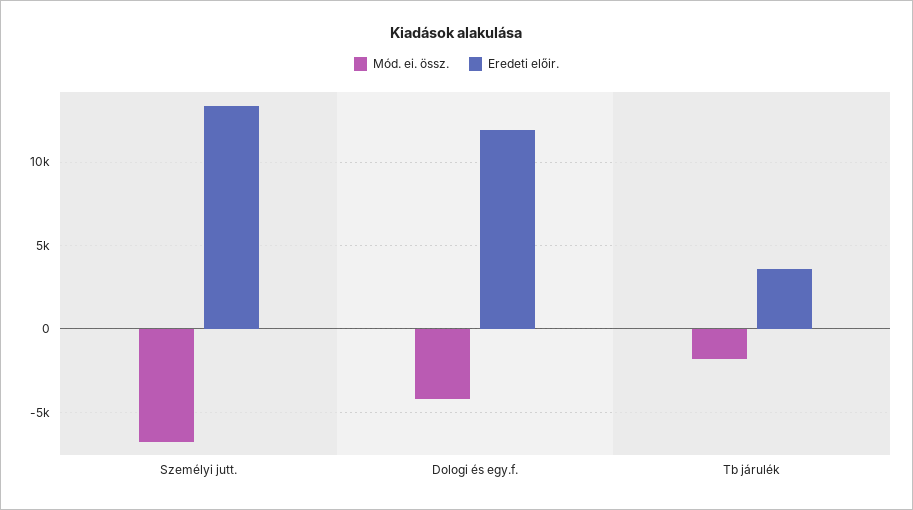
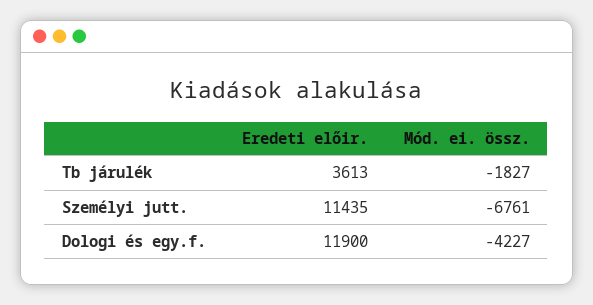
  {
    "Mód. ei. össz.": {
      "Személyi jutt.": -6761,
      "Dologi és egy.f.": -4227,
      "Tb járulék": -1827
    },
    "Eredeti előir.": {
-     "Személyi jutt.": 13500,
+     "Személyi jutt.": 11435,
      "Dologi és egy.f.": 11900,
      "Tb járulék": 3613
    }
  }

